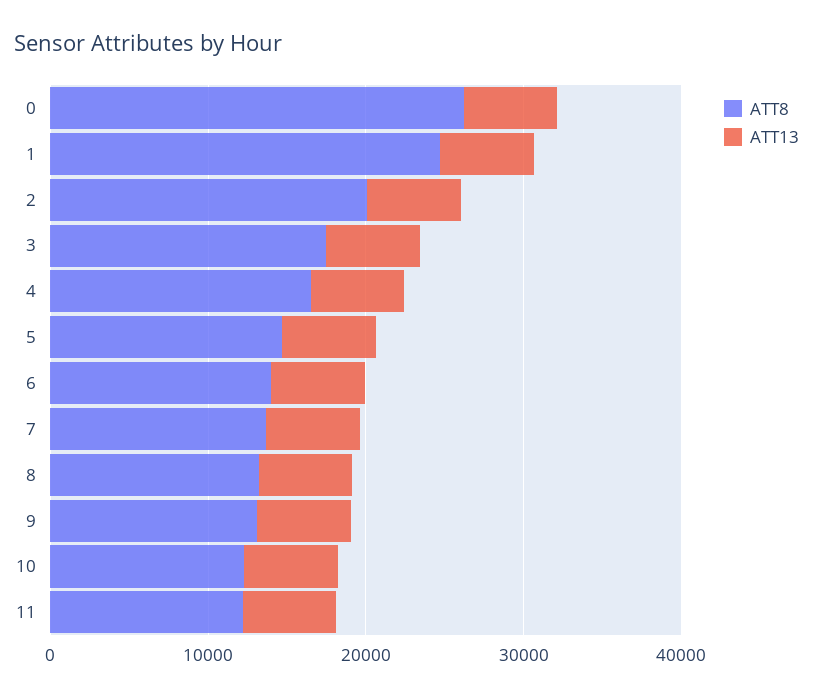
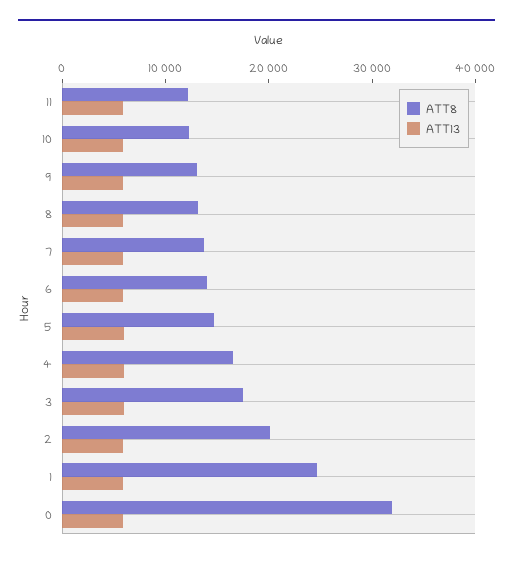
  {
    "ATT8": {
-     "0": 26000,
+     "0": 32000,
      "1": 24000,
      "2": 20000,
      "3": 18000,
      "4": 16000,
      "5": 14000,
      "6": 14000,
      "7": 14000,
      "8": 14000,
      "9": 14000,
      "10": 12000,
      "11": 12000
    },
    "ATT13": {
      "0": 6000,
      "1": 6000,
      "2": 6000,
      "3": 6000,
      "4": 6000,
      "5": 6000,
      "6": 6000,
      "7": 6000,
      "8": 6000,
      "9": 6000,
      "10": 6000,
      "11": 6000
    }
  }

